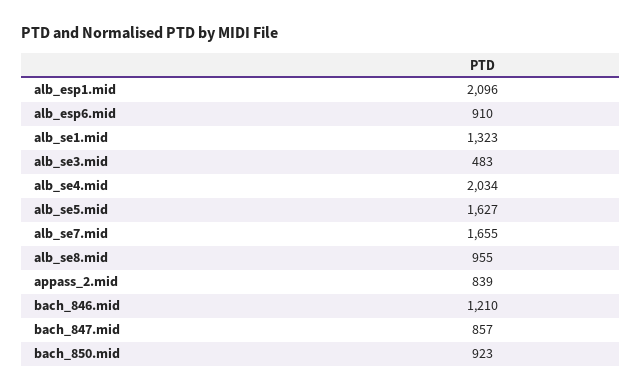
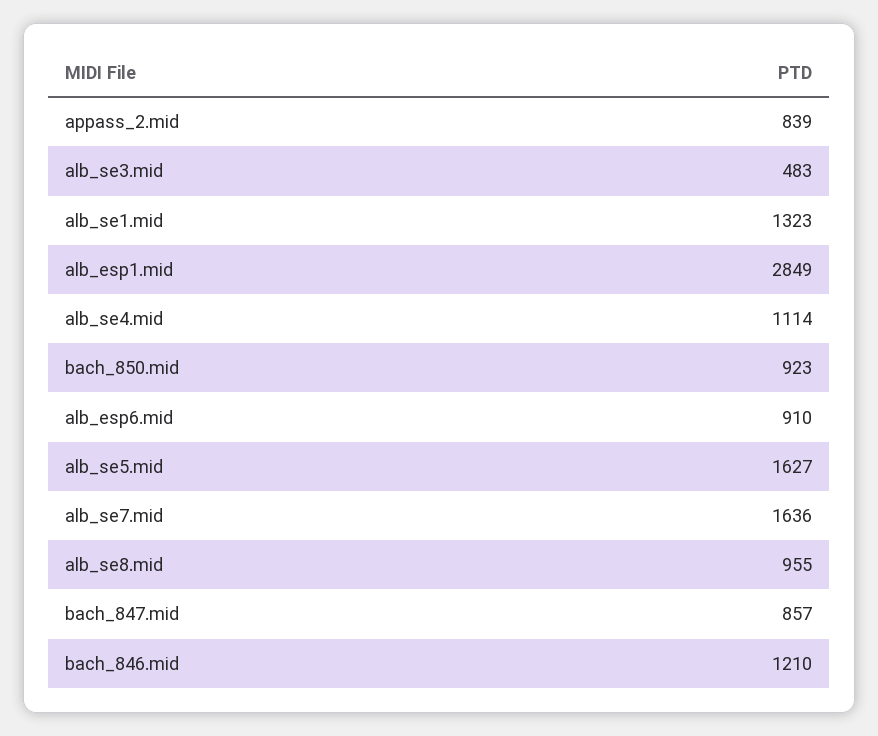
  {
-   "alb_esp1.mid": 2096,
+   "alb_esp1.mid": 2849,
    "alb_esp6.mid": 910,
    "alb_se1.mid": 1323,
    "alb_se3.mid": 483,
-   "alb_se4.mid": 2034,
+   "alb_se4.mid": 1114,
    "alb_se5.mid": 1627,
-   "alb_se7.mid": 1655,
+   "alb_se7.mid": 1636,
    "alb_se8.mid": 955,
    "appass_2.mid": 839,
    "bach_846.mid": 1210,
    "bach_847.mid": 857,
    "bach_850.mid": 923
  }

